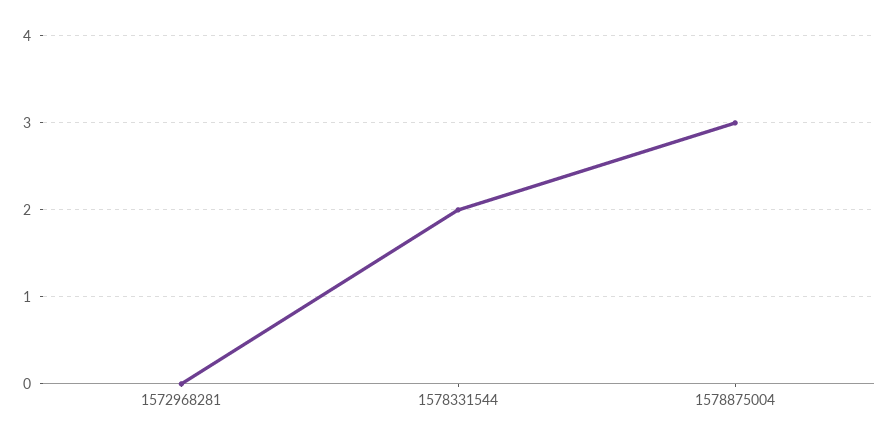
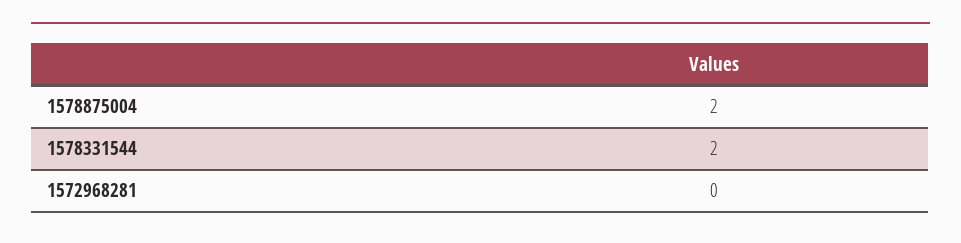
  {
    "1572968281": 0,
    "1578331544": 2,
-   "1578875004": 3
+   "1578875004": 2
  }

